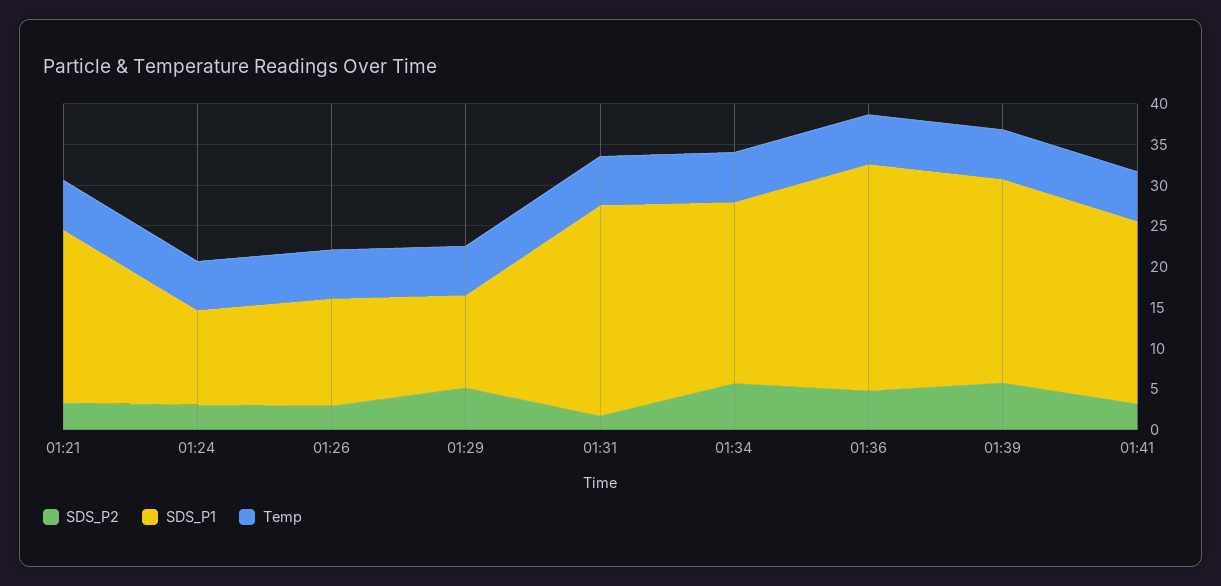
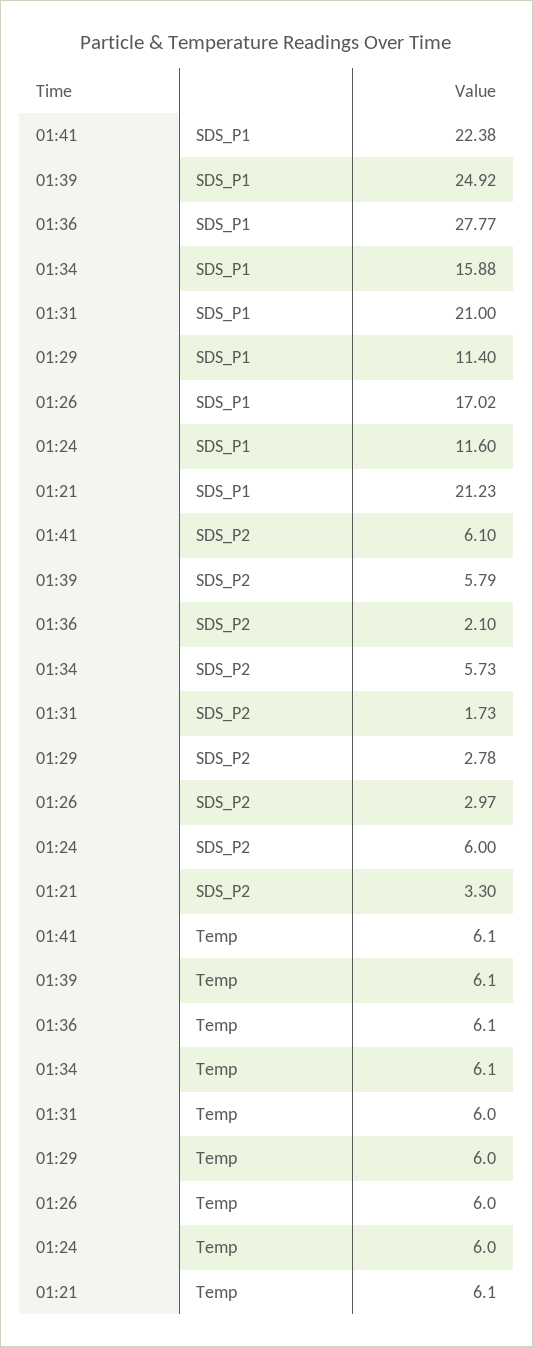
  {
    "SDS_P2": {
      "01:21": 3.3,
-     "01:24": 3,
+     "01:24": 6,
      "01:26": 2.97,
-     "01:29": 5,
+     "01:29": 2.78,
      "01:31": 1.73,
      "01:34": 5.73,
-     "01:36": 5,
+     "01:36": 2.1,
      "01:39": 5.79,
-     "01:41": 3
+     "01:41": 6.1
    },
    "SDS_P1": {
      "01:21": 21.23,
      "01:24": 11.6,
-     "01:26": 13,
+     "01:26": 17.02,
      "01:29": 11.4,
-     "01:31": 26,
+     "01:31": 21,
-     "01:34": 22,
+     "01:34": 15.88,
      "01:36": 27.77,
      "01:39": 24.92,
      "01:41": 22.38
    },
    "Temp": {
      "01:21": 6.1,
      "01:24": 6,
      "01:26": 6,
      "01:29": 6,
      "01:31": 6,
      "01:34": 6.1,
      "01:36": 6.1,
      "01:39": 6.1,
      "01:41": 6.1
    }
  }

